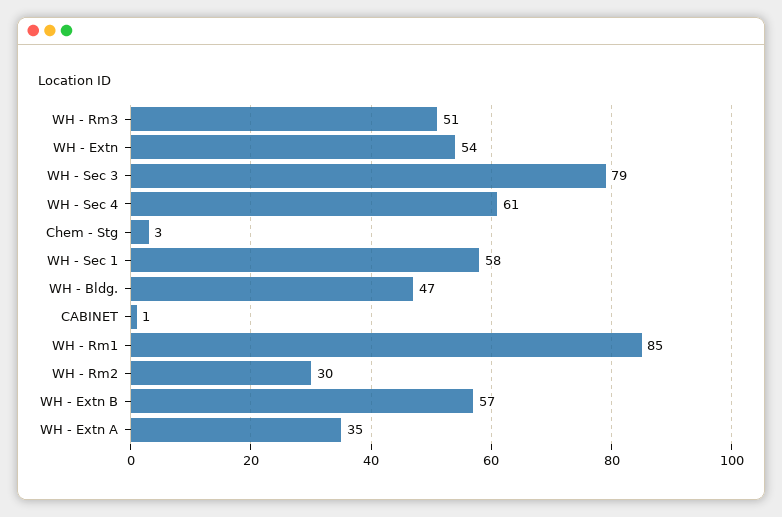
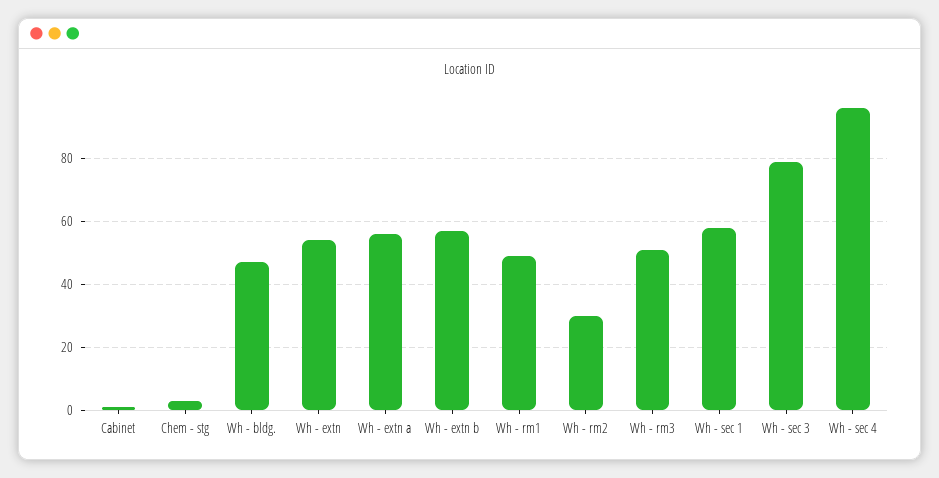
  {
    "WH - Rm3": 51,
    "WH - Extn": 54,
    "WH - Sec 3": 79,
-   "WH - Sec 4": 61,
+   "WH - Sec 4": 95,
    "Chem - Stg": 3,
    "WH - Sec 1": 58,
    "WH - Bldg.": 47,
    "CABINET": 1,
-   "WH - Rm1": 85,
+   "WH - Rm1": 50,
    "WH - Rm2": 30,
    "WH - Extn B": 57,
-   "WH - Extn A": 35
+   "WH - Extn A": 55
  }

